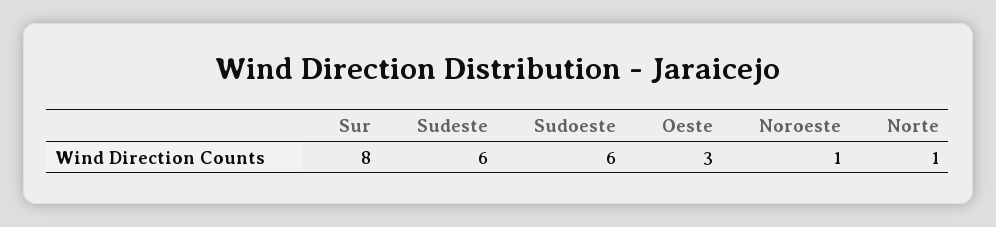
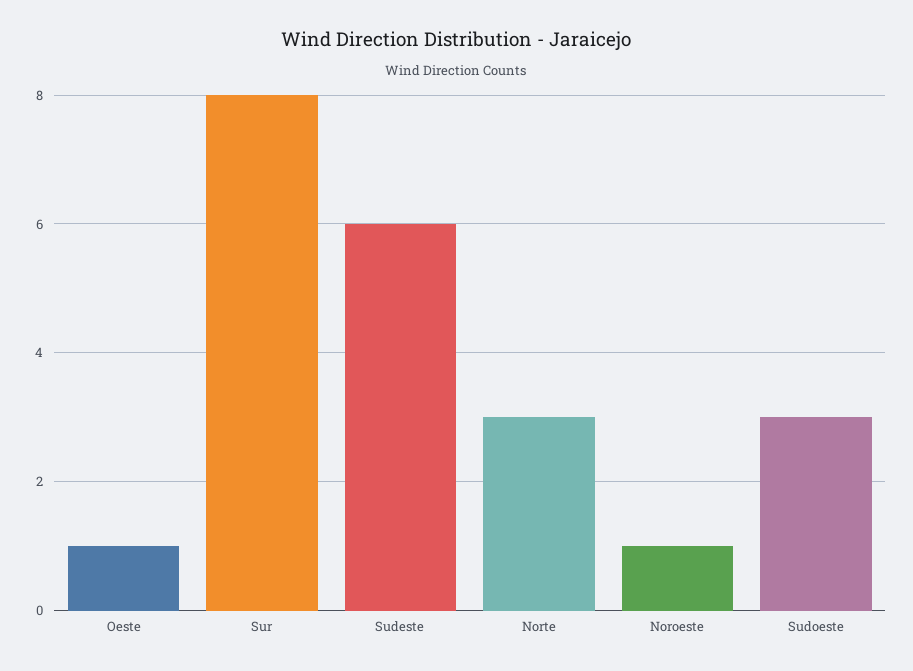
  {
    "Sur": 8,
    "Sudeste": 6,
-   "Sudoeste": 6,
+   "Sudoeste": 3,
-   "Oeste": 3,
+   "Oeste": 1,
    "Noroeste": 1,
-   "Norte": 1
+   "Norte": 3
  }

